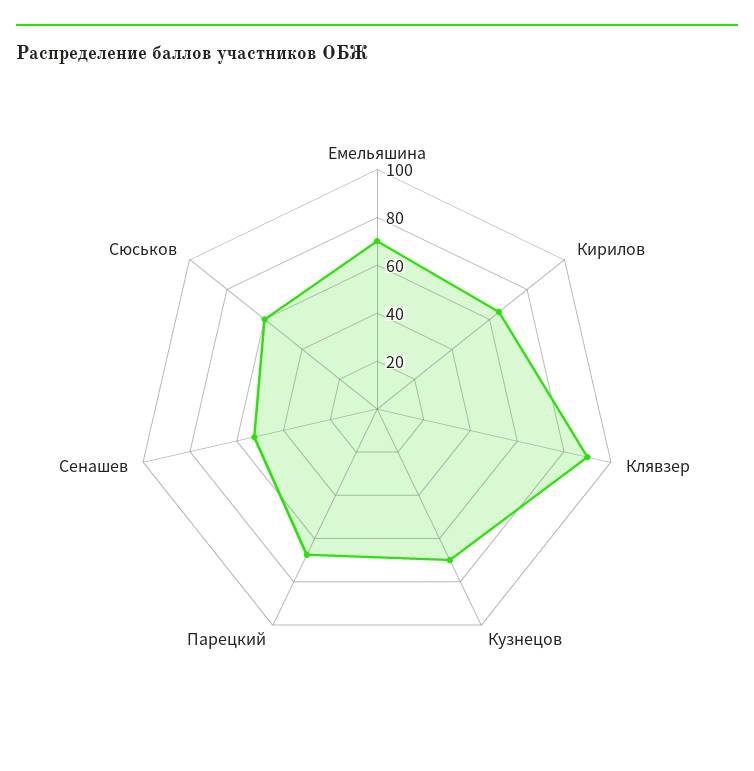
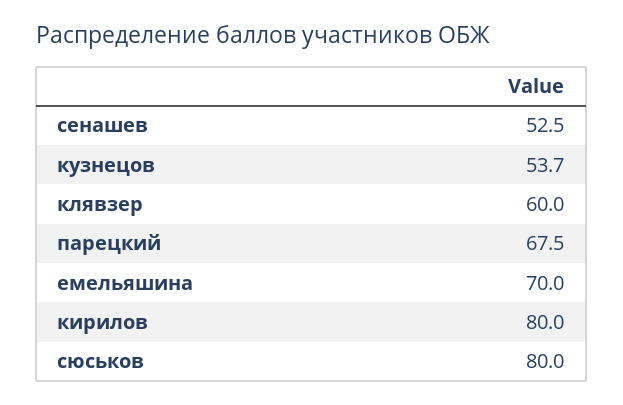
  {
    "Емельяшина": 70,
-   "Кирилов": 65,
+   "Кирилов": 80,
-   "Клявзер": 90,
+   "Клявзер": 60,
-   "Кузнецов": 70,
+   "Кузнецов": 53.7,
    "Парецкий": 67.5,
    "Сенашев": 52.5,
-   "Сюськов": 60
+   "Сюськов": 80
  }

